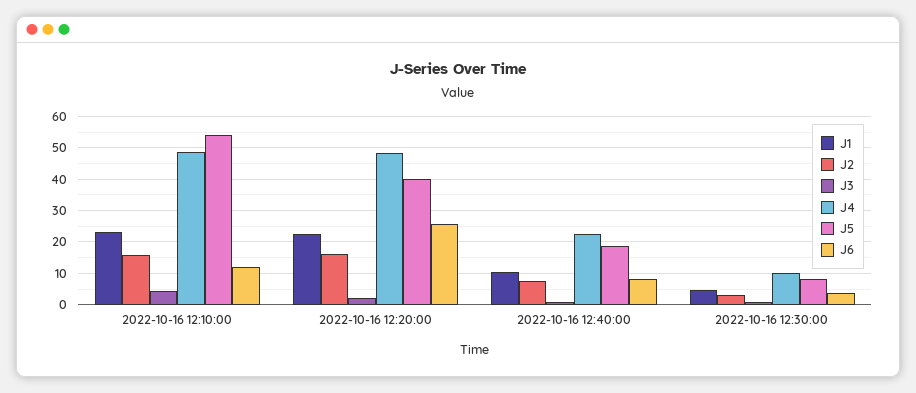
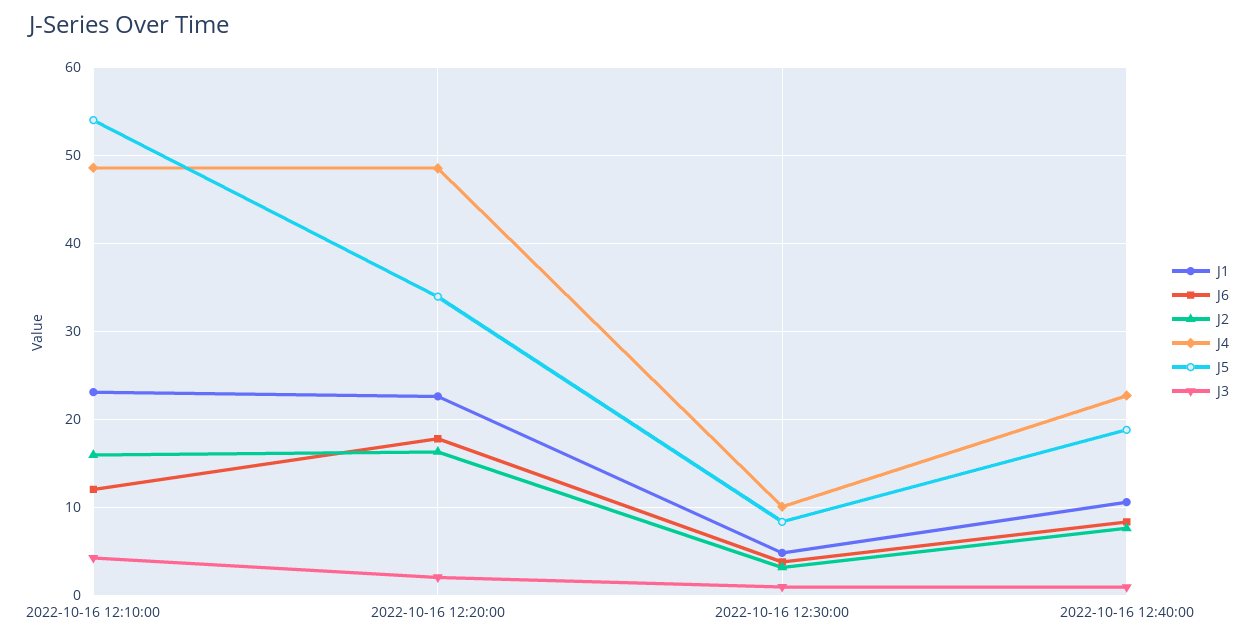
  {
    "J1": {
      "2022-10-16 12:10:00": 23,
      "2022-10-16 12:20:00": 23,
      "2022-10-16 12:40:00": 11,
      "2022-10-16 12:30:00": 5
    },
    "J2": {
      "2022-10-16 12:10:00": 16,
      "2022-10-16 12:20:00": 16,
      "2022-10-16 12:40:00": 8,
      "2022-10-16 12:30:00": 3
    },
    "J3": {
      "2022-10-16 12:10:00": 4,
      "2022-10-16 12:20:00": 2,
      "2022-10-16 12:40:00": 1,
      "2022-10-16 12:30:00": 1
    },
    "J4": {
      "2022-10-16 12:10:00": 49,
      "2022-10-16 12:20:00": 48,
      "2022-10-16 12:40:00": 23,
      "2022-10-16 12:30:00": 10
    },
    "J5": {
      "2022-10-16 12:10:00": 54,
-     "2022-10-16 12:20:00": 40,
+     "2022-10-16 12:20:00": 34,
      "2022-10-16 12:40:00": 19,
      "2022-10-16 12:30:00": 8
    },
    "J6": {
      "2022-10-16 12:10:00": 12,
-     "2022-10-16 12:20:00": 26,
+     "2022-10-16 12:20:00": 18,
      "2022-10-16 12:40:00": 8,
      "2022-10-16 12:30:00": 4
    }
  }

